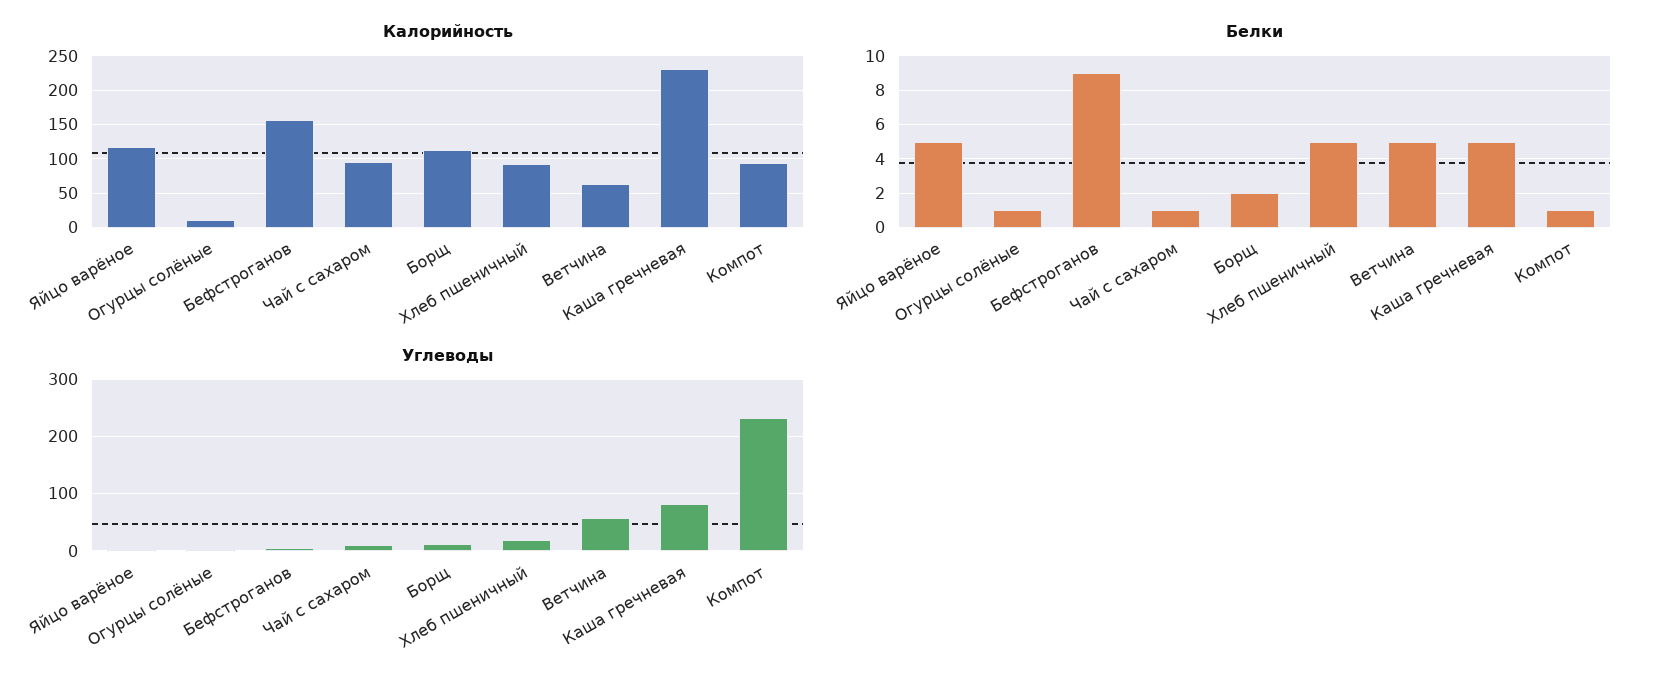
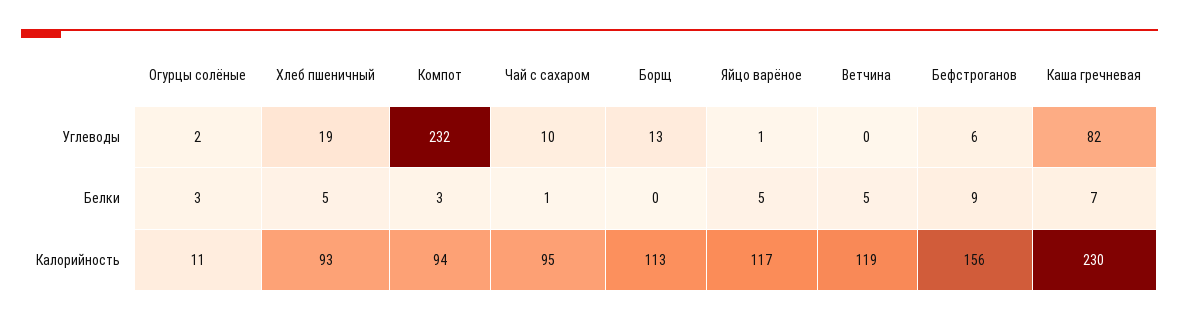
  {
    "Калорийность": {
      "Яйцо варёное": 117,
      "Огурцы солёные": 11,
      "Бефстроганов": 156,
      "Чай с сахаром": 95,
      "Борщ": 113,
      "Хлеб пшеничный": 93,
-     "Ветчина": 60,
+     "Ветчина": 119,
      "Каша гречневая": 230,
      "Компот": 94
    },
    "Белки": {
      "Яйцо варёное": 5,
-     "Огурцы солёные": 1,
+     "Огурцы солёные": 3,
      "Бефстроганов": 9,
      "Чай с сахаром": 1,
-     "Борщ": 2,
+     "Борщ": 0,
      "Хлеб пшеничный": 5,
      "Ветчина": 5,
-     "Каша гречневая": 5,
+     "Каша гречневая": 7,
-     "Компот": 1
+     "Компот": 3
    },
    "Углеводы": {
      "Яйцо варёное": 1,
      "Огурцы солёные": 2,
      "Бефстроганов": 6,
      "Чай с сахаром": 10,
      "Борщ": 13,
      "Хлеб пшеничный": 19,
-     "Ветчина": 60,
+     "Ветчина": 0,
      "Каша гречневая": 82,
      "Компот": 232
    }
  }

